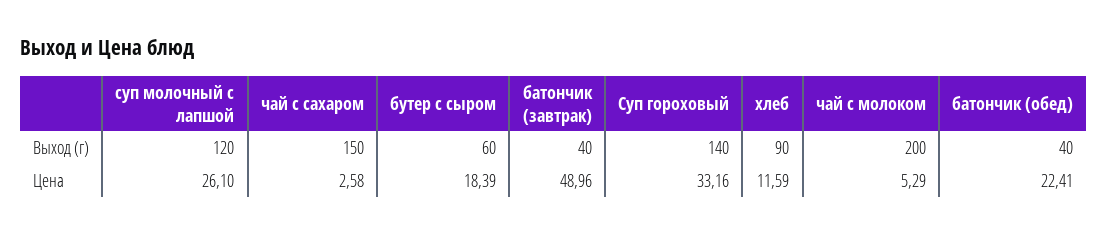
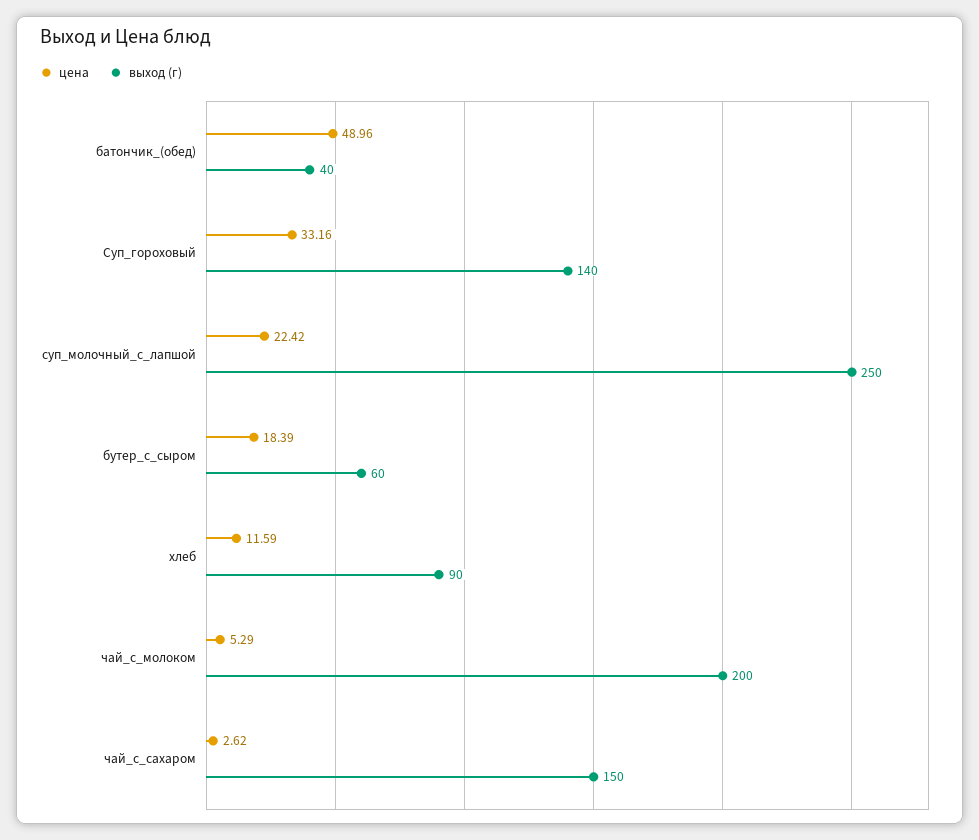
  {
    "Выход (г)": {
-     "суп молочный с лапшой": 120,
+     "суп молочный с лапшой": 250,
      "чай с сахаром": 150,
      "бутер с сыром": 60,
-     "батончик (завтрак)": 40,
      "Суп гороховый": 140,
      "хлеб": 90,
      "чай с молоком": 200,
      "батончик (обед)": 40
    },
    "Цена": {
-     "суп молочный с лапшой": 26.1,
+     "суп молочный с лапшой": 22.42,
-     "чай с сахаром": 2.58,
+     "чай с сахаром": 2.62,
      "бутер с сыром": 18.39,
-     "батончик (завтрак)": 48.96,
      "Суп гороховый": 33.16,
      "хлеб": 11.59,
      "чай с молоком": 5.29,
-     "батончик (обед)": 22.41
+     "батончик (обед)": 48.96
    }
  }

